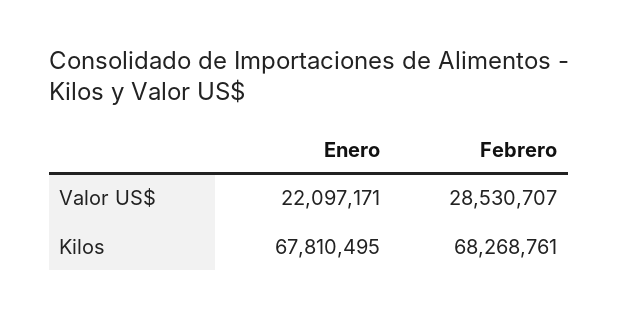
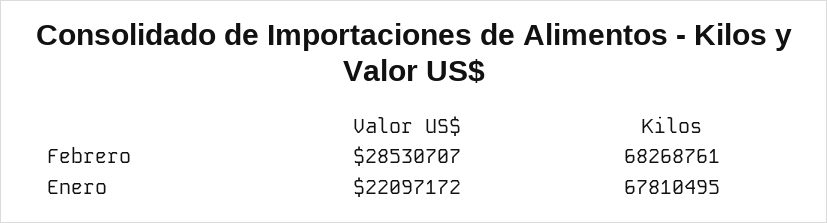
  {
    "Enero": {
-     "Valor US$": 22097171,
+     "Valor US$": 22097172,
      "Kilos": 67810495
    },
    "Febrero": {
      "Valor US$": 28530707,
      "Kilos": 68268761
    }
  }

